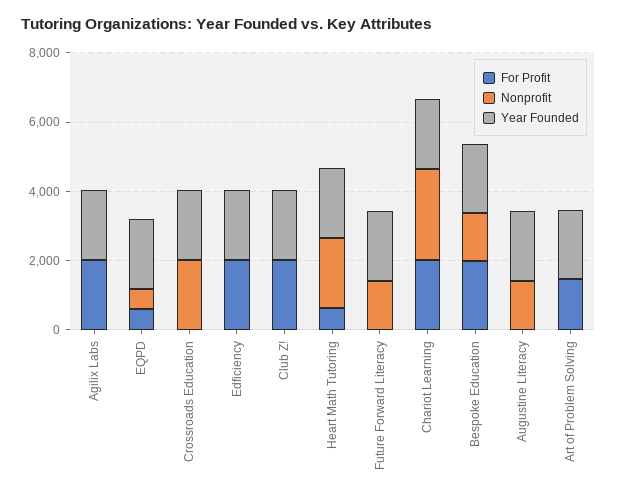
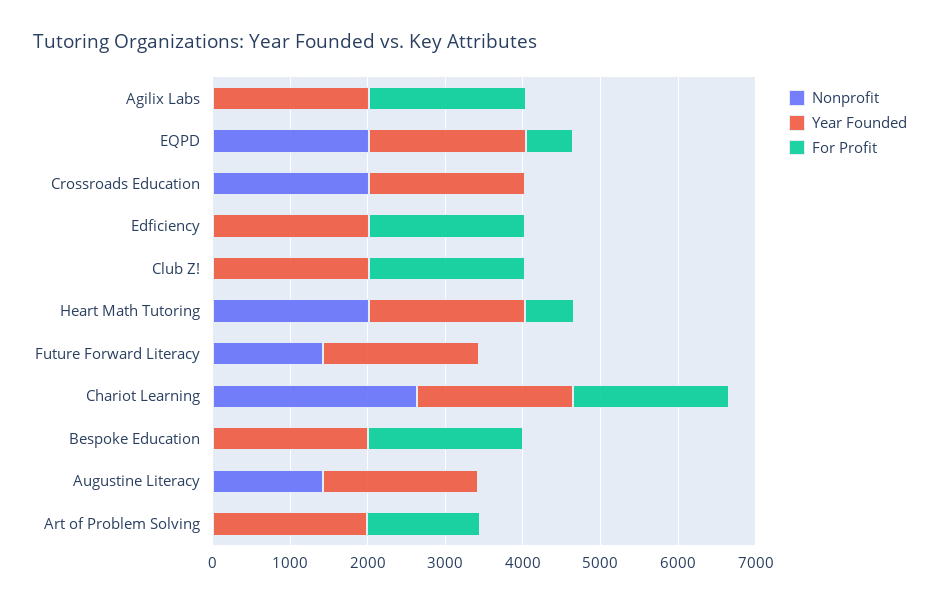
  {
    "For Profit": {
      "Agilix Labs": 2000,
      "EQPD": 600,
      "Crossroads Education": 0,
      "Edficiency": 2000,
      "Club Z!": 2000,
      "Heart Math Tutoring": 600,
      "Future Forward Literacy": 0,
      "Chariot Learning": 2000,
      "Bespoke Education": 2000,
      "Augustine Literacy": 0,
      "Art of Problem Solving": 1400
    },
    "Nonprofit": {
      "Agilix Labs": 0,
-     "EQPD": 500,
+     "EQPD": 2000,
      "Crossroads Education": 2000,
      "Edficiency": 0,
      "Club Z!": 0,
      "Heart Math Tutoring": 2000,
      "Future Forward Literacy": 1400,
      "Chariot Learning": 2600,
-     "Bespoke Education": 1500,
+     "Bespoke Education": 0,
      "Augustine Literacy": 1400,
      "Art of Problem Solving": 0
    },
    "Year Founded": {
      "Agilix Labs": 2000,
      "EQPD": 2000,
      "Crossroads Education": 2000,
      "Edficiency": 2000,
      "Club Z!": 2000,
      "Heart Math Tutoring": 2000,
      "Future Forward Literacy": 2000,
      "Chariot Learning": 2000,
      "Bespoke Education": 2000,
      "Augustine Literacy": 2000,
      "Art of Problem Solving": 2000
    }
  }

